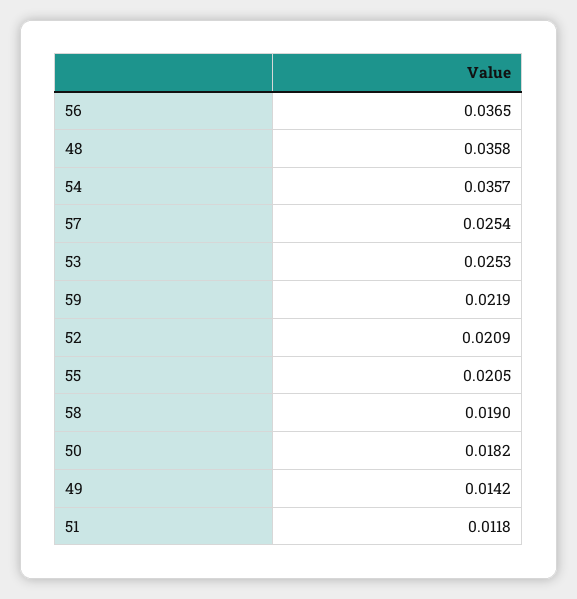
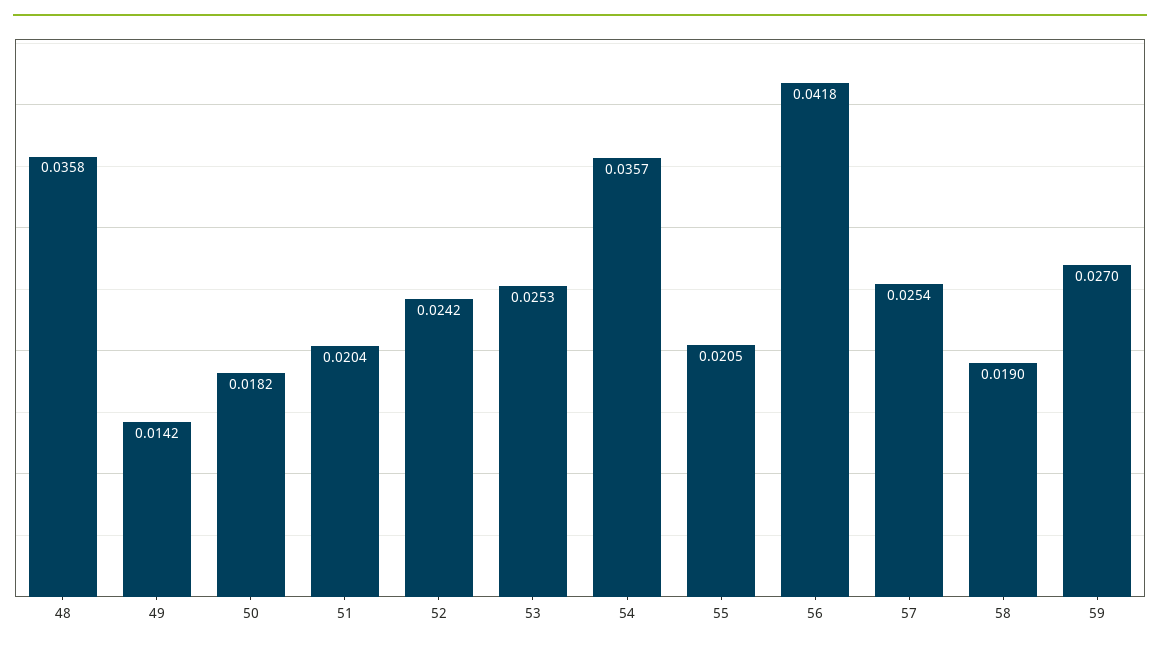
  {
-   "56": 0.0365,
+   "56": 0.0418,
    "48": 0.0358,
    "54": 0.0357,
    "57": 0.0254,
    "53": 0.0253,
-   "59": 0.0219,
+   "59": 0.027,
-   "52": 0.0209,
+   "52": 0.0242,
    "55": 0.0205,
    "58": 0.019,
    "50": 0.0182,
    "49": 0.0142,
-   "51": 0.0118
+   "51": 0.0204
  }

